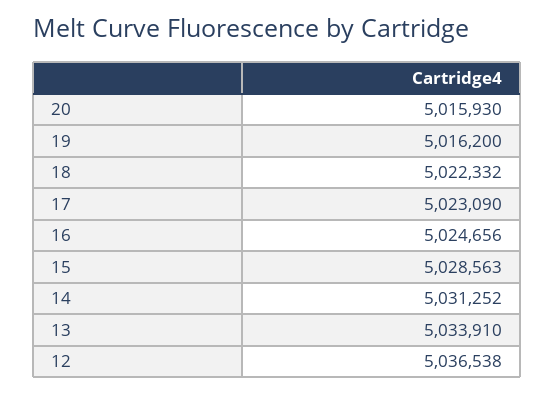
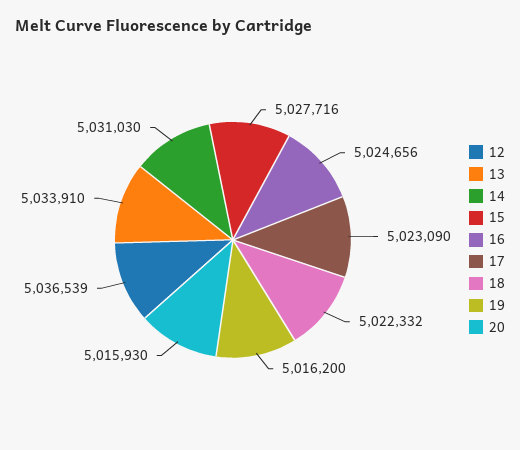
  {
    "20": 5015930,
    "19": 5016200,
    "18": 5022332,
    "17": 5023090,
    "16": 5024656,
-   "15": 5028563,
+   "15": 5027716,
-   "14": 5031252,
+   "14": 5031030,
    "13": 5033910,
-   "12": 5036538
+   "12": 5036539
  }

